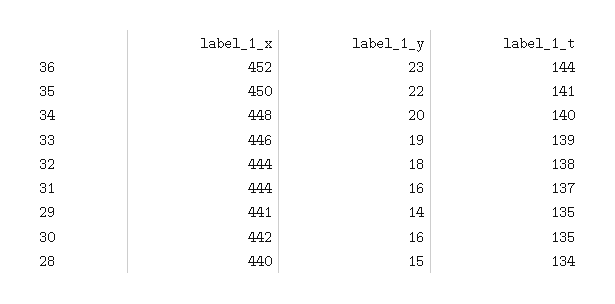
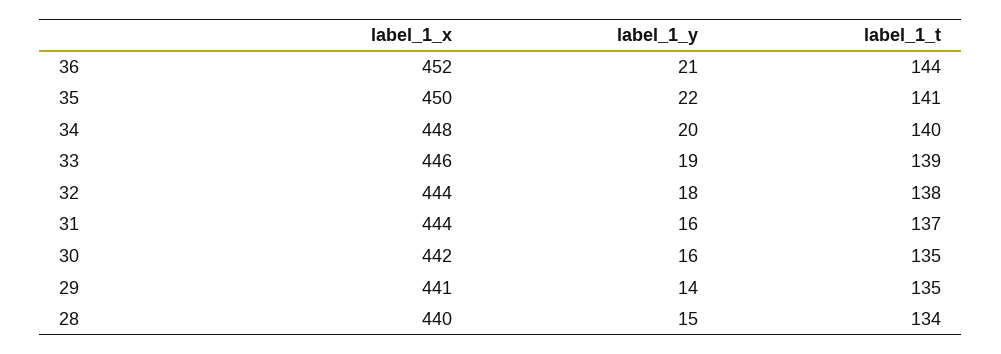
  {
    "label_1_x": {
      "36": 452,
      "35": 450,
      "34": 448,
      "33": 446,
      "32": 444,
      "31": 444,
      "29": 441,
      "30": 442,
      "28": 440
    },
    "label_1_y": {
-     "36": 23,
+     "36": 21,
      "35": 22,
      "34": 20,
      "33": 19,
      "32": 18,
      "31": 16,
      "29": 14,
      "30": 16,
      "28": 15
    },
    "label_1_t": {
      "36": 144,
      "35": 141,
      "34": 140,
      "33": 139,
      "32": 138,
      "31": 137,
      "29": 135,
      "30": 135,
      "28": 134
    }
  }

